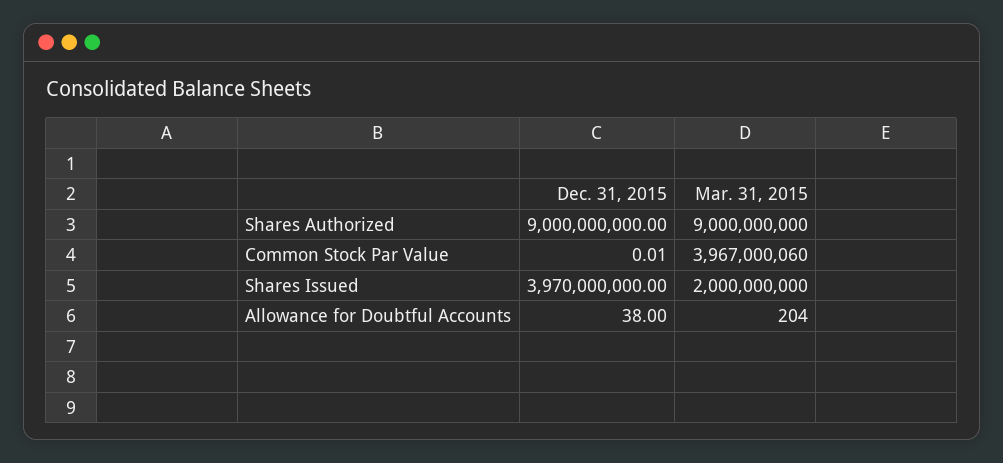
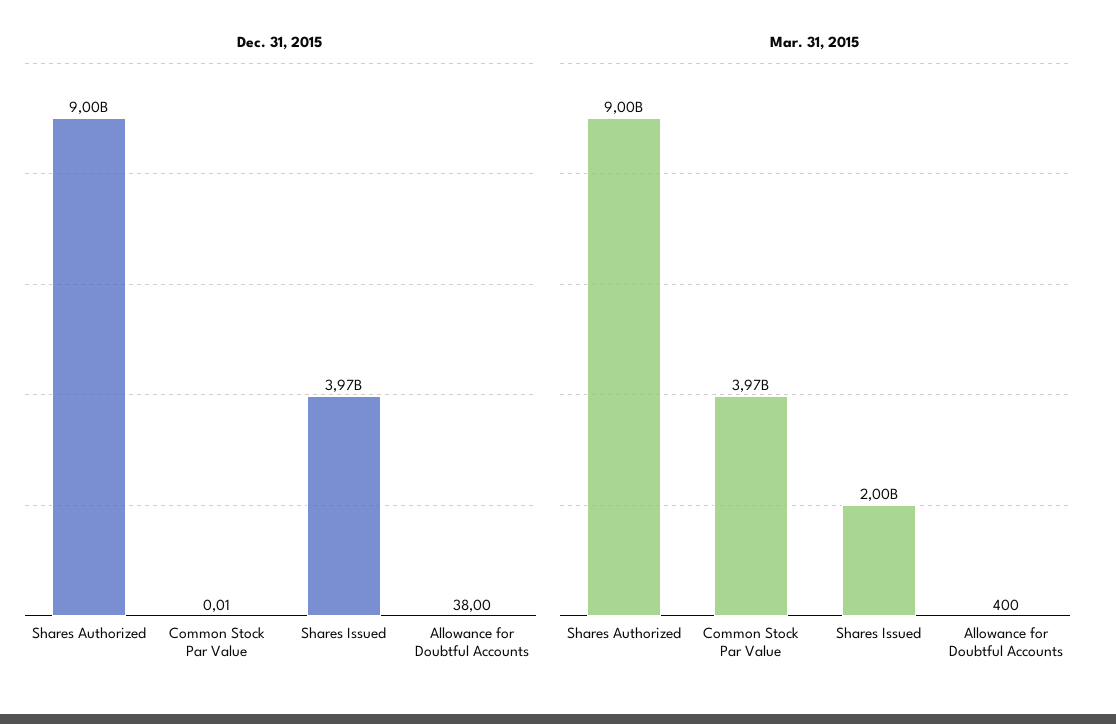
  {
    "Dec. 31, 2015": {
      "Shares Authorized": 9000000000,
      "Common Stock Par Value": 0.01,
      "Shares Issued": 3970000000,
      "Allowance for Doubtful Accounts": 38
    },
    "Mar. 31, 2015": {
      "Shares Authorized": 9000000000,
      "Common Stock Par Value": 3967000060,
      "Shares Issued": 2000000000,
-     "Allowance for Doubtful Accounts": 204
+     "Allowance for Doubtful Accounts": 400
    }
  }

